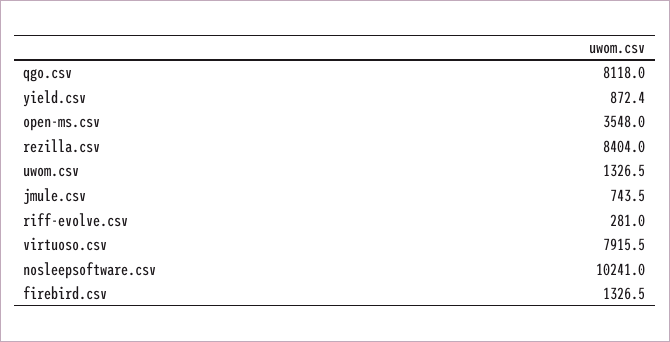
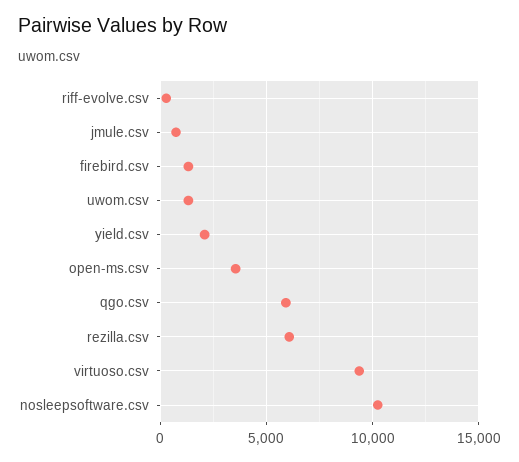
  {
-   "qgo.csv": 8118,
+   "qgo.csv": 6000,
-   "yield.csv": 872.4,
+   "yield.csv": 2000,
    "open-ms.csv": 3548,
-   "rezilla.csv": 8404,
+   "rezilla.csv": 6000,
    "uwom.csv": 1326.5,
    "jmule.csv": 743.5,
    "riff-evolve.csv": 281,
-   "virtuoso.csv": 7915.5,
+   "virtuoso.csv": 9500,
    "nosleepsoftware.csv": 10241,
    "firebird.csv": 1326.5
  }

